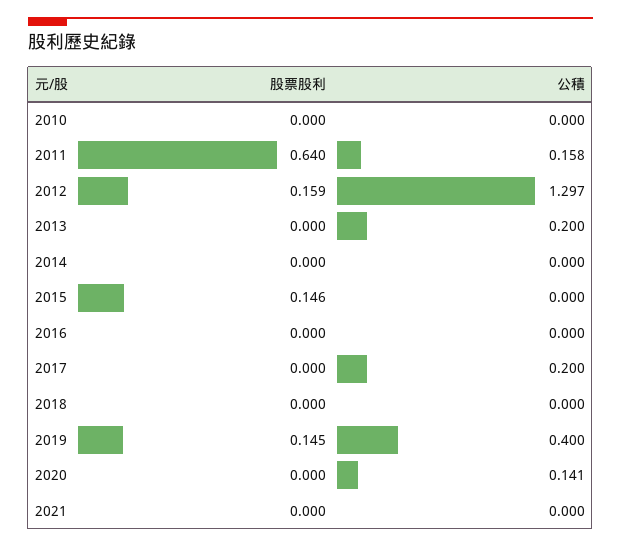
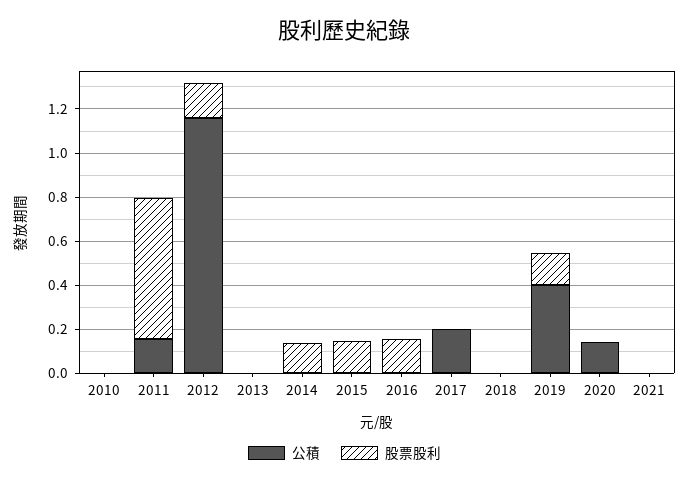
  {
    "股票股利": {
      "2010": 0,
      "2011": 0.64,
      "2012": 0.159,
      "2013": 0,
-     "2014": 0,
+     "2014": 0.15,
      "2015": 0.146,
-     "2016": 0,
+     "2016": 0.15,
      "2017": 0,
      "2018": 0,
      "2019": 0.145,
      "2020": 0,
      "2021": 0
    },
    "公積": {
      "2010": 0,
      "2011": 0.158,
-     "2012": 1.297,
+     "2012": 1.15,
-     "2013": 0.2,
+     "2013": 0,
      "2014": 0,
      "2015": 0,
      "2016": 0,
      "2017": 0.2,
      "2018": 0,
      "2019": 0.4,
      "2020": 0.141,
      "2021": 0
    }
  }

